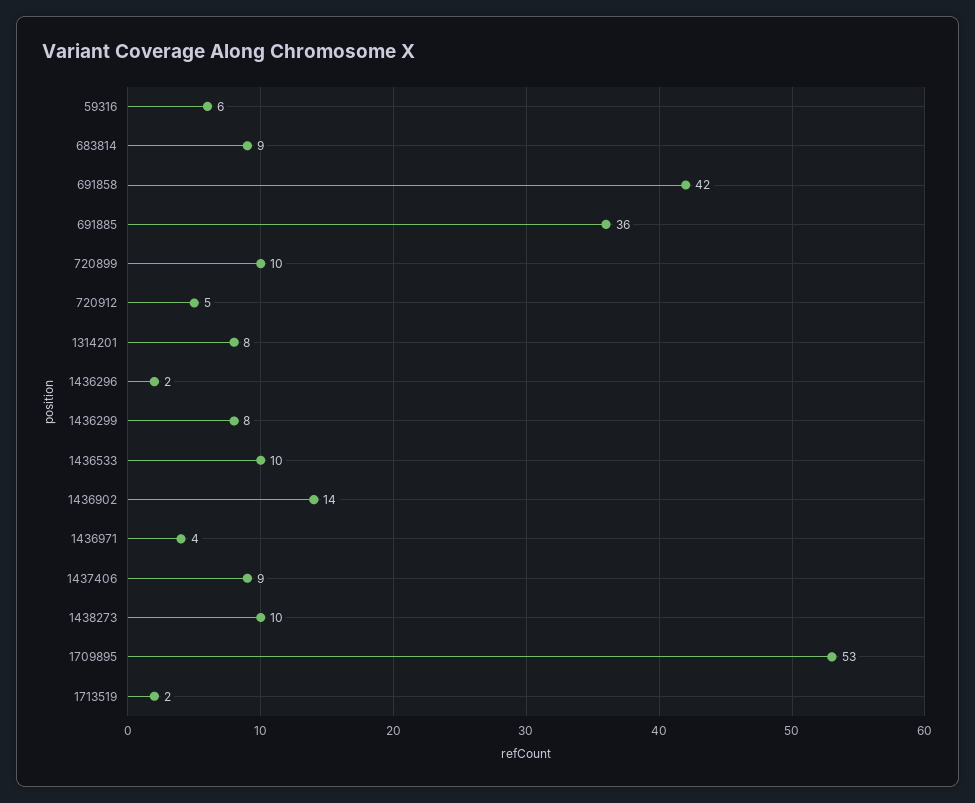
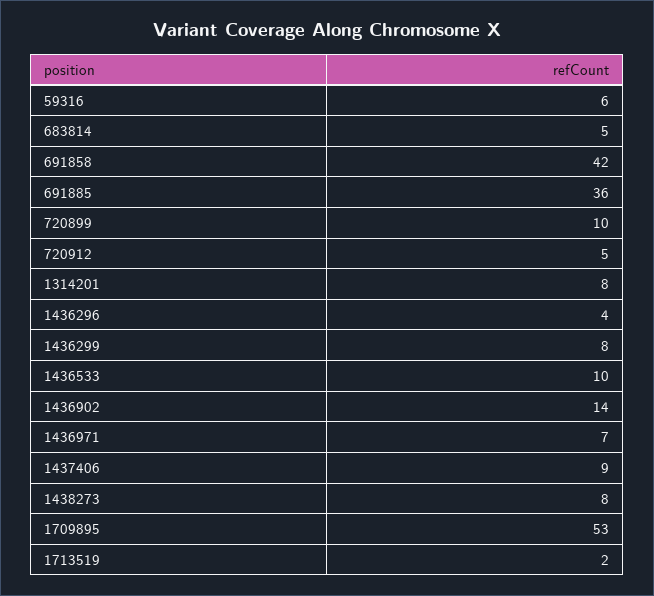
  {
    "59316": 6,
-   "683814": 9,
+   "683814": 5,
    "691858": 42,
    "691885": 36,
    "720899": 10,
    "720912": 5,
    "1314201": 8,
-   "1436296": 2,
+   "1436296": 4,
    "1436299": 8,
    "1436533": 10,
    "1436902": 14,
-   "1436971": 4,
+   "1436971": 7,
    "1437406": 9,
-   "1438273": 10,
+   "1438273": 8,
    "1709895": 53,
    "1713519": 2
  }

